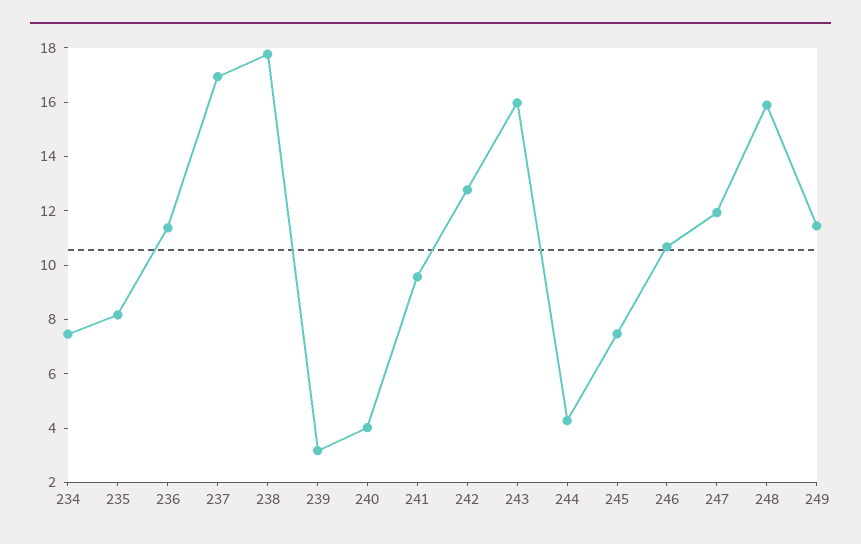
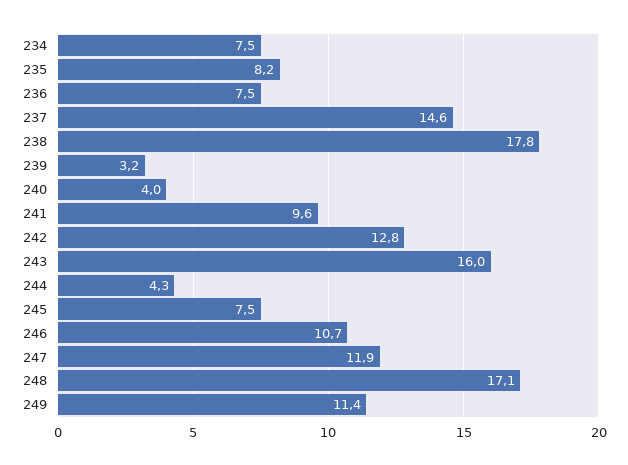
  {
    "234": 7.5,
    "235": 8.2,
-   "236": 11.5,
+   "236": 7.5,
-   "237": 17,
+   "237": 14.6,
    "238": 17.8,
    "239": 3.2,
    "240": 4,
    "241": 9.6,
    "242": 12.8,
    "243": 16,
    "244": 4.3,
    "245": 7.5,
    "246": 10.7,
    "247": 11.9,
-   "248": 16,
+   "248": 17.1,
    "249": 11.4
  }

